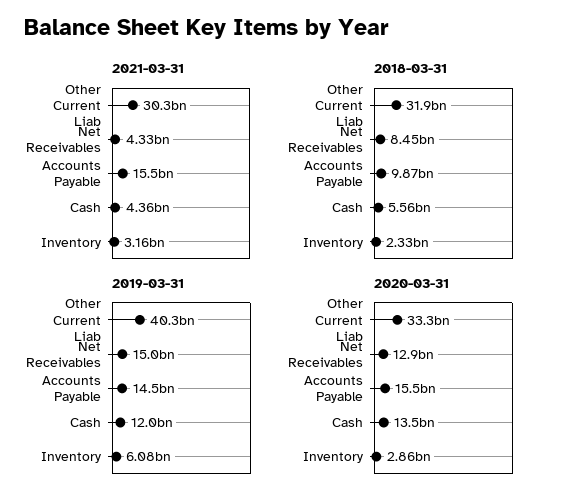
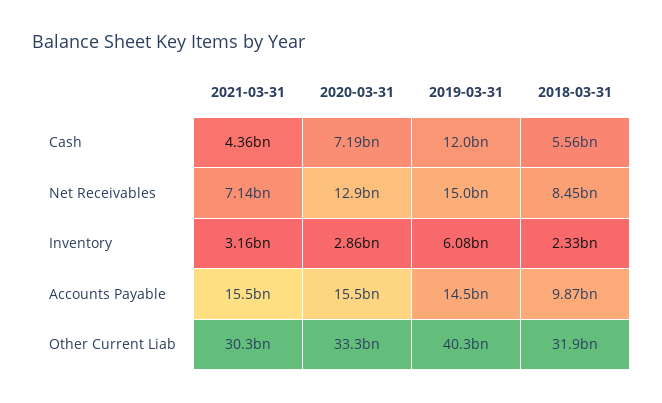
  {
    "2021-03-31": {
      "Other Current Liab": 30300000000,
-     "Net Receivables": 4330000000,
+     "Net Receivables": 7140000000,
      "Accounts Payable": 15500000000,
      "Cash": 4360000000,
      "Inventory": 3160000000
    },
    "2018-03-31": {
      "Other Current Liab": 31900000000,
      "Net Receivables": 8450000000,
      "Accounts Payable": 9870000000,
      "Cash": 5560000000,
      "Inventory": 2330000000
    },
    "2019-03-31": {
      "Other Current Liab": 40300000000,
      "Net Receivables": 15000000000,
      "Accounts Payable": 14500000000,
      "Cash": 12000000000,
      "Inventory": 6080000000
    },
    "2020-03-31": {
      "Other Current Liab": 33300000000,
      "Net Receivables": 12900000000,
      "Accounts Payable": 15500000000,
-     "Cash": 13500000000,
+     "Cash": 7190000000,
      "Inventory": 2860000000
    }
  }

